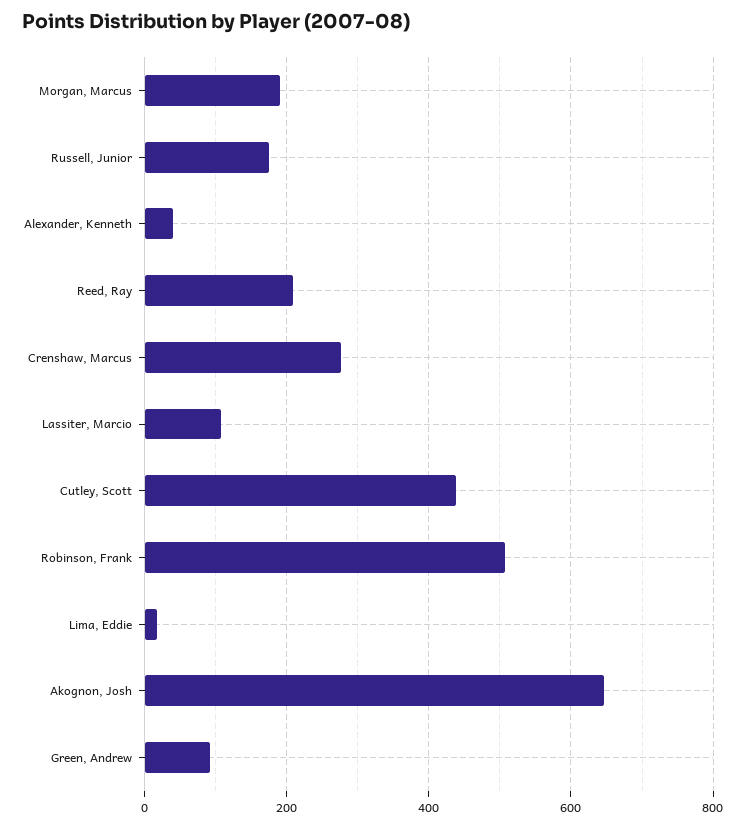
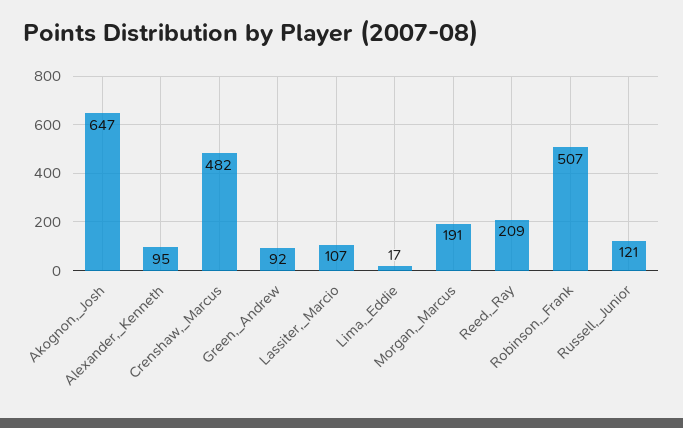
  {
    "Morgan, Marcus": 191,
-   "Russell, Junior": 180,
+   "Russell, Junior": 121,
-   "Alexander, Kenneth": 40,
+   "Alexander, Kenneth": 95,
    "Reed, Ray": 209,
-   "Crenshaw, Marcus": 280,
+   "Crenshaw, Marcus": 482,
    "Lassiter, Marcio": 107,
-   "Cutley, Scott": 440,
    "Robinson, Frank": 507,
    "Lima, Eddie": 17,
    "Akognon, Josh": 647,
    "Green, Andrew": 92
  }

